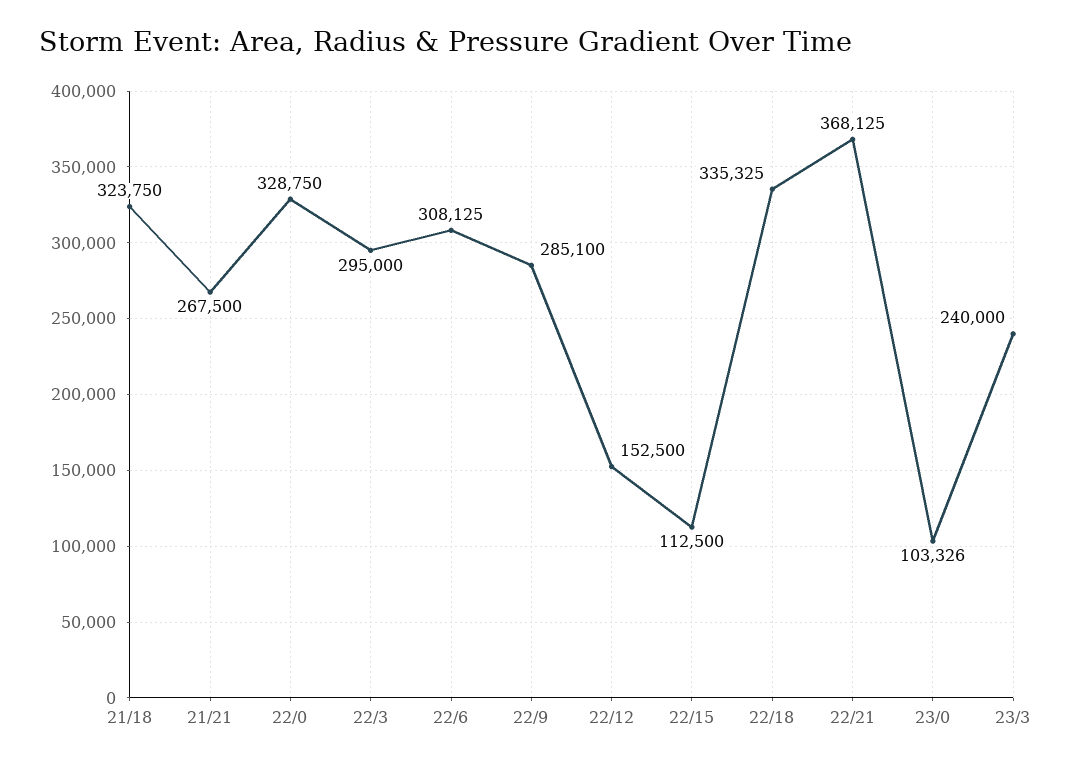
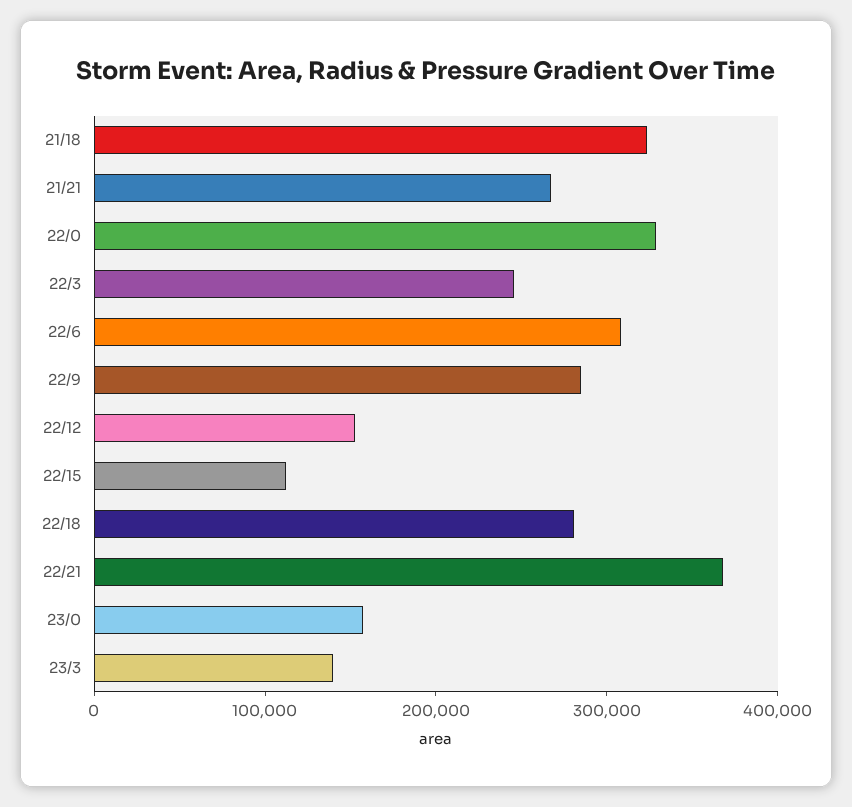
  {
    "21/18": 323750,
    "21/21": 267500,
    "22/0": 328750,
-   "22/3": 295000,
+   "22/3": 240000,
    "22/6": 308125,
    "22/9": 285100,
    "22/12": 152500,
    "22/15": 112500,
-   "22/18": 335325,
+   "22/18": 280000,
    "22/21": 368125,
-   "23/0": 103326,
+   "23/0": 160000,
-   "23/3": 240000
+   "23/3": 140000
  }

